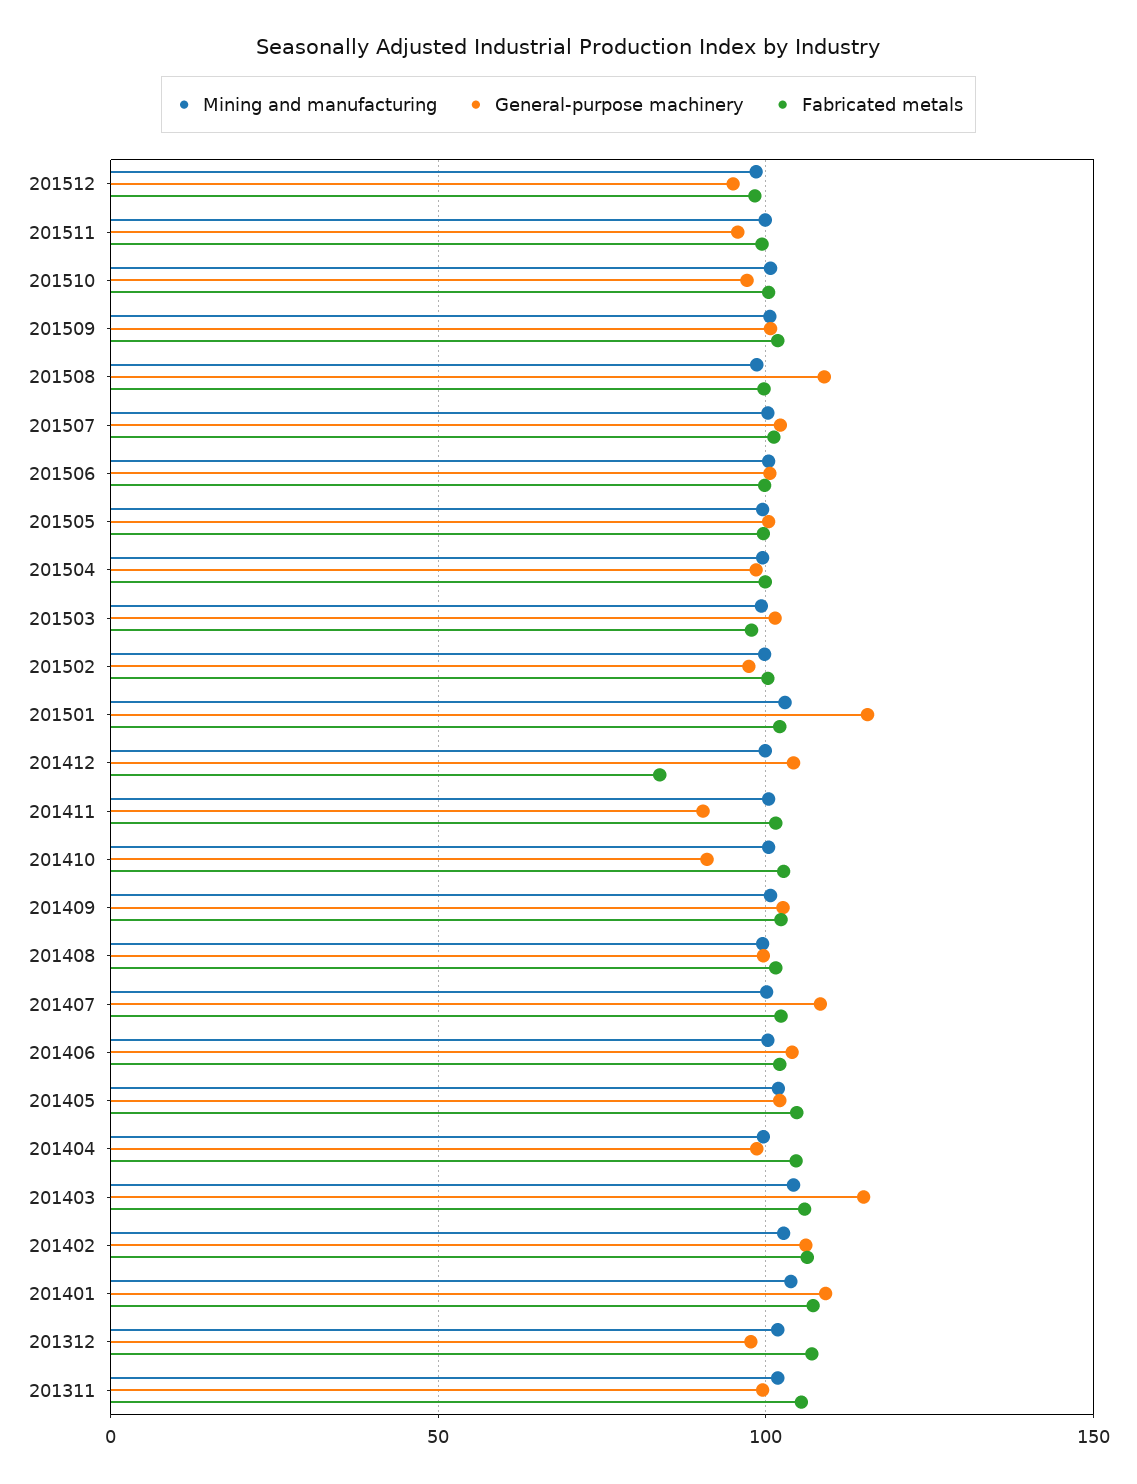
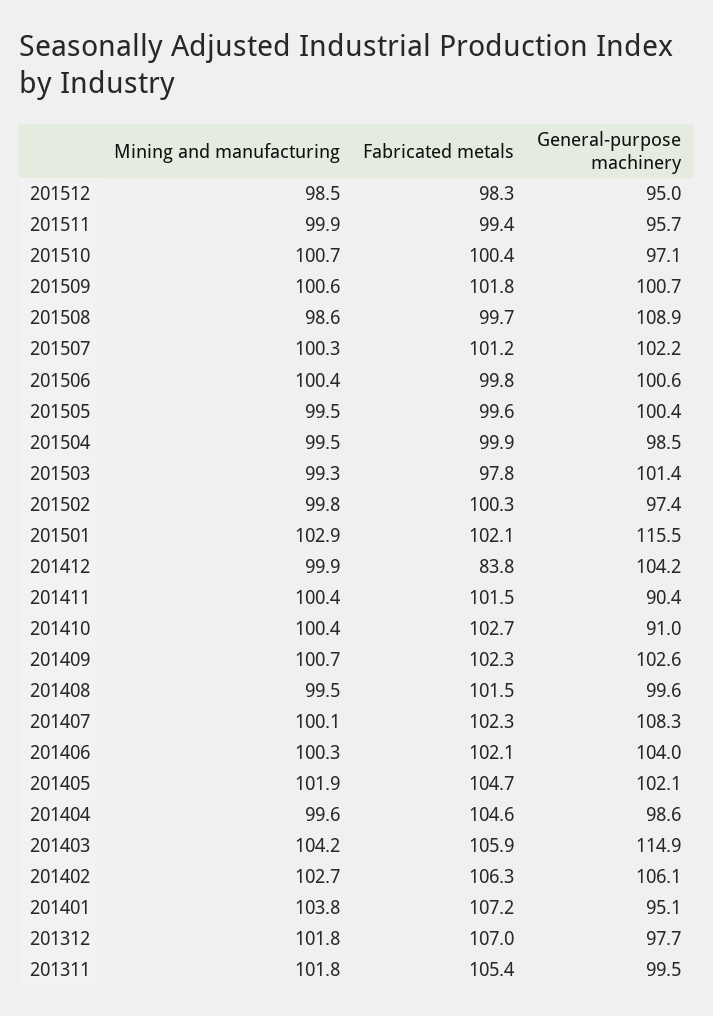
  {
    "Mining and manufacturing": {
      "201512": 98.5,
      "201511": 99.9,
      "201510": 100.7,
      "201509": 100.6,
      "201508": 98.6,
      "201507": 100.3,
      "201506": 100.4,
      "201505": 99.5,
      "201504": 99.5,
      "201503": 99.3,
      "201502": 99.8,
      "201501": 102.9,
      "201412": 99.9,
      "201411": 100.4,
      "201410": 100.4,
      "201409": 100.7,
      "201408": 99.5,
      "201407": 100.1,
      "201406": 100.3,
      "201405": 101.9,
      "201404": 99.6,
      "201403": 104.2,
      "201402": 102.7,
      "201401": 103.8,
      "201312": 101.8,
      "201311": 101.8
    },
    "General-purpose machinery": {
      "201512": 95,
      "201511": 95.7,
      "201510": 97.1,
      "201509": 100.7,
      "201508": 108.9,
      "201507": 102.2,
      "201506": 100.6,
      "201505": 100.4,
      "201504": 98.5,
      "201503": 101.4,
      "201502": 97.4,
      "201501": 115.5,
      "201412": 104.2,
      "201411": 90.4,
      "201410": 91,
      "201409": 102.6,
      "201408": 99.6,
      "201407": 108.3,
      "201406": 104,
      "201405": 102.1,
      "201404": 98.6,
      "201403": 114.9,
      "201402": 106.1,
-     "201401": 110,
+     "201401": 95.1,
      "201312": 97.7,
      "201311": 99.5
    },
    "Fabricated metals": {
      "201512": 98.3,
      "201511": 99.4,
      "201510": 100.4,
      "201509": 101.8,
      "201508": 99.7,
      "201507": 101.2,
      "201506": 99.8,
      "201505": 99.6,
      "201504": 99.9,
      "201503": 97.8,
      "201502": 100.3,
      "201501": 102.1,
      "201412": 83.8,
      "201411": 101.5,
      "201410": 102.7,
      "201409": 102.3,
      "201408": 101.5,
      "201407": 102.3,
      "201406": 102.1,
      "201405": 104.7,
      "201404": 104.6,
      "201403": 105.9,
      "201402": 106.3,
      "201401": 107.2,
      "201312": 107,
      "201311": 105.4
    }
  }

